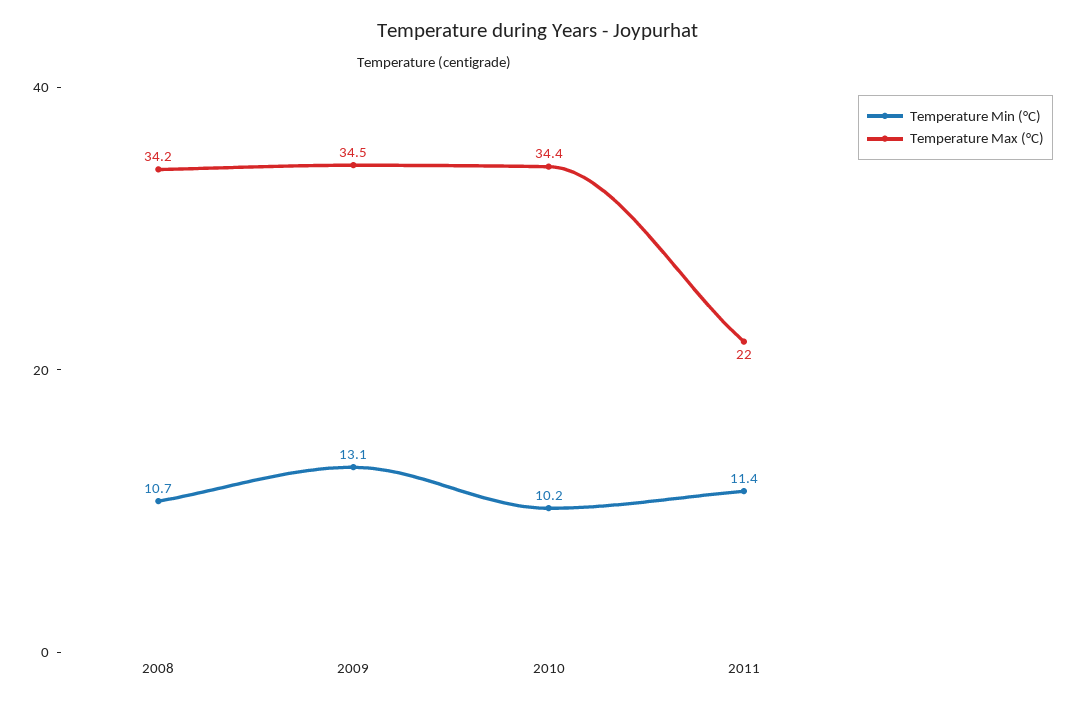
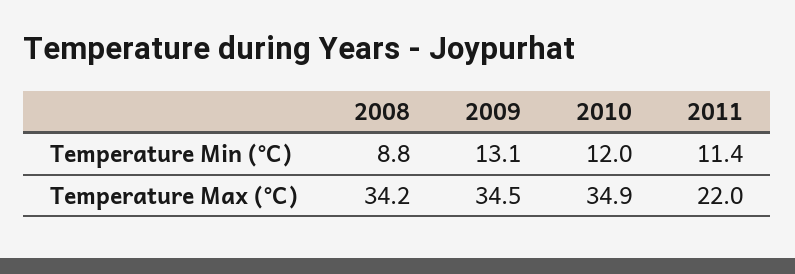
  {
    "Temperature Min (°C)": {
-     "2008": 10.7,
+     "2008": 8.8,
      "2009": 13.1,
-     "2010": 10.2,
+     "2010": 12,
      "2011": 11.4
    },
    "Temperature Max (°C)": {
      "2008": 34.2,
      "2009": 34.5,
-     "2010": 34.4,
+     "2010": 34.9,
      "2011": 22
    }
  }

